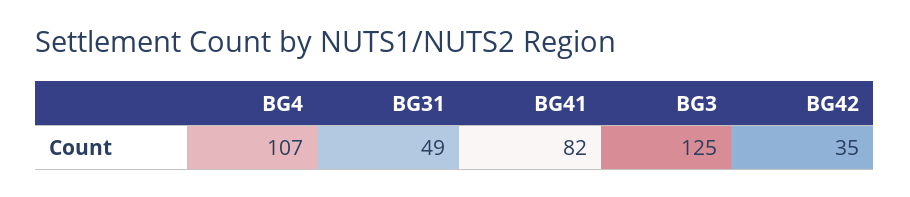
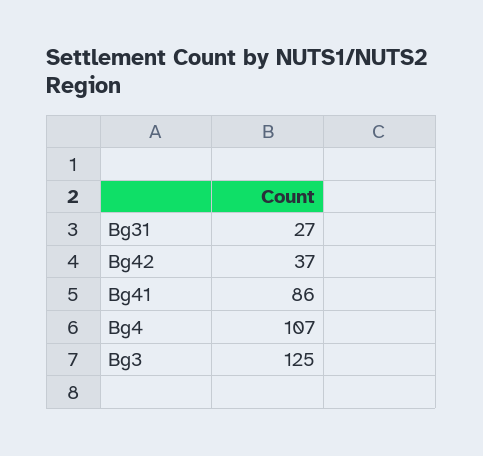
  {
    "BG4": 107,
-   "BG31": 49,
+   "BG31": 27,
-   "BG41": 82,
+   "BG41": 86,
    "BG3": 125,
-   "BG42": 35
+   "BG42": 37
  }

